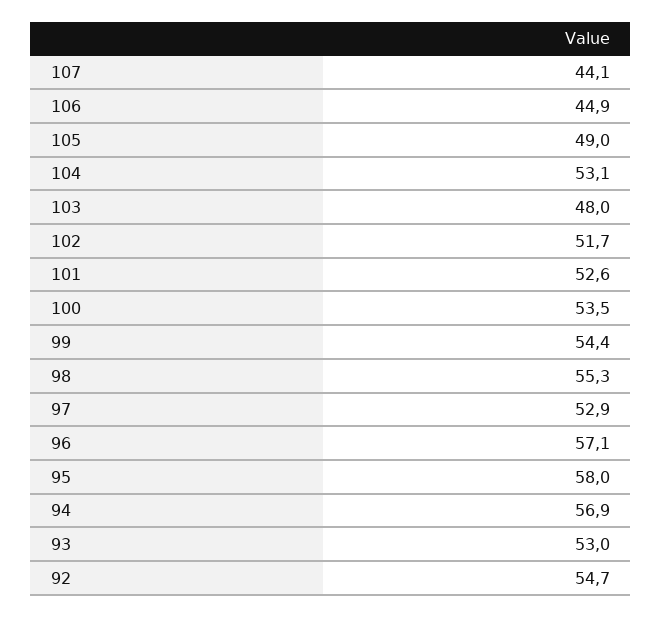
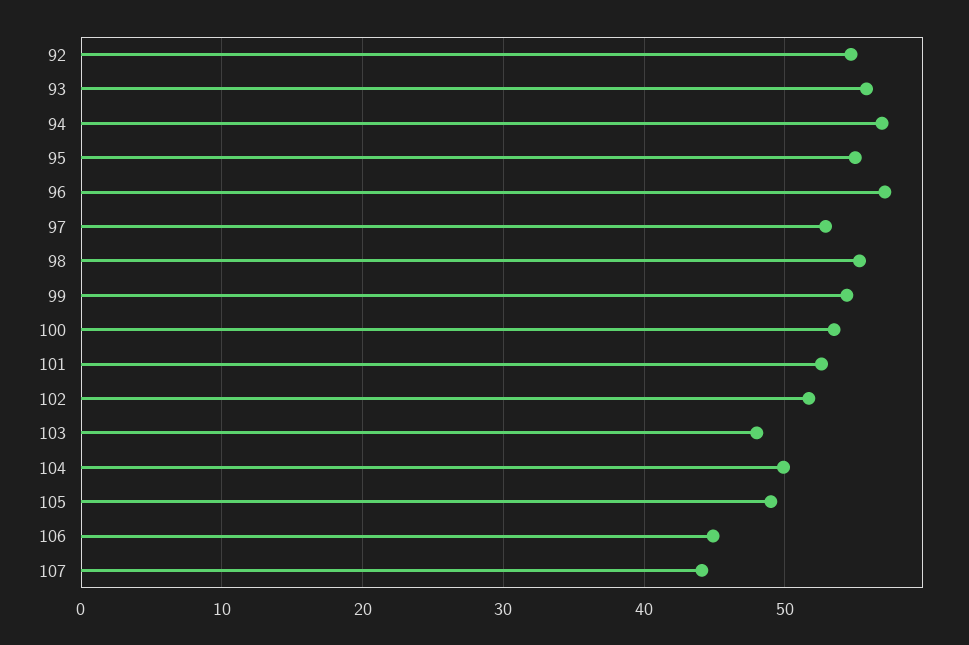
  {
    "107": 44.1,
    "106": 44.9,
    "105": 49,
-   "104": 53.1,
+   "104": 50,
    "103": 48,
    "102": 51.7,
    "101": 52.6,
    "100": 53.5,
    "99": 54.4,
    "98": 55.3,
    "97": 52.9,
    "96": 57.1,
-   "95": 58,
+   "95": 55,
    "94": 56.9,
-   "93": 53,
+   "93": 56,
    "92": 54.7
  }

